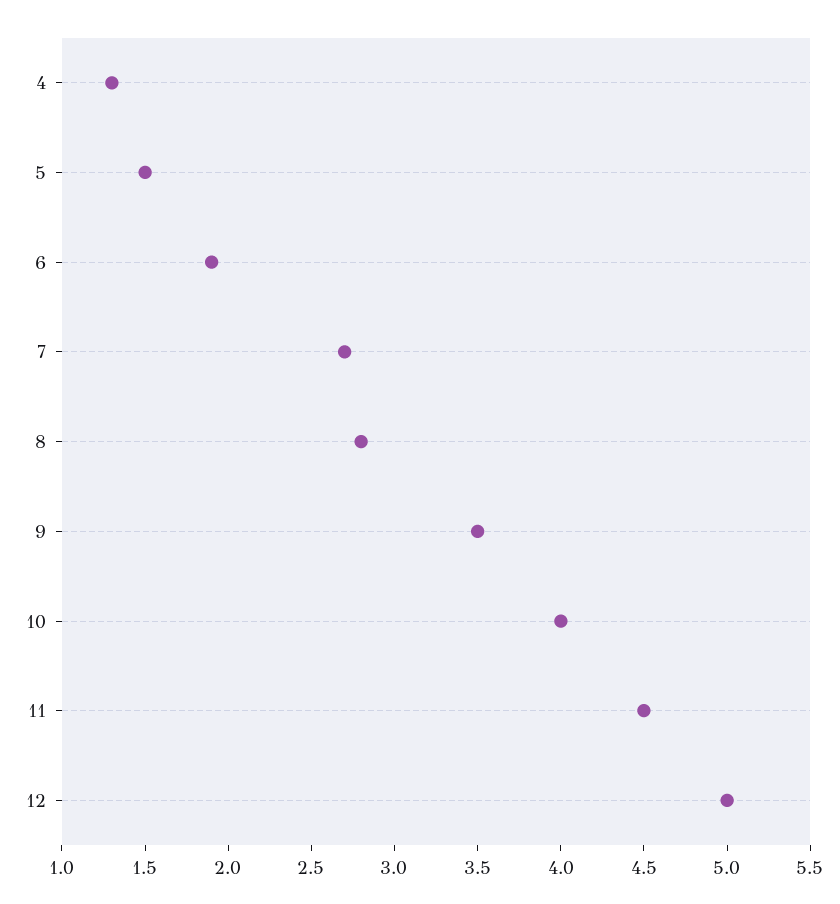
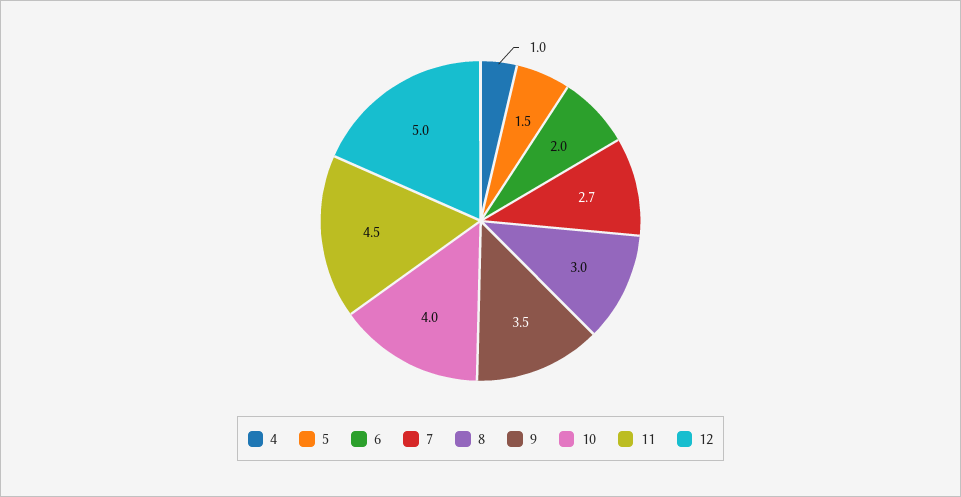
  {
-   "4": 1.3,
+   "4": 1,
    "5": 1.5,
-   "6": 1.9,
+   "6": 2,
    "7": 2.7,
-   "8": 2.8,
+   "8": 3,
    "9": 3.5,
    "10": 4,
    "11": 4.5,
    "12": 5
  }

